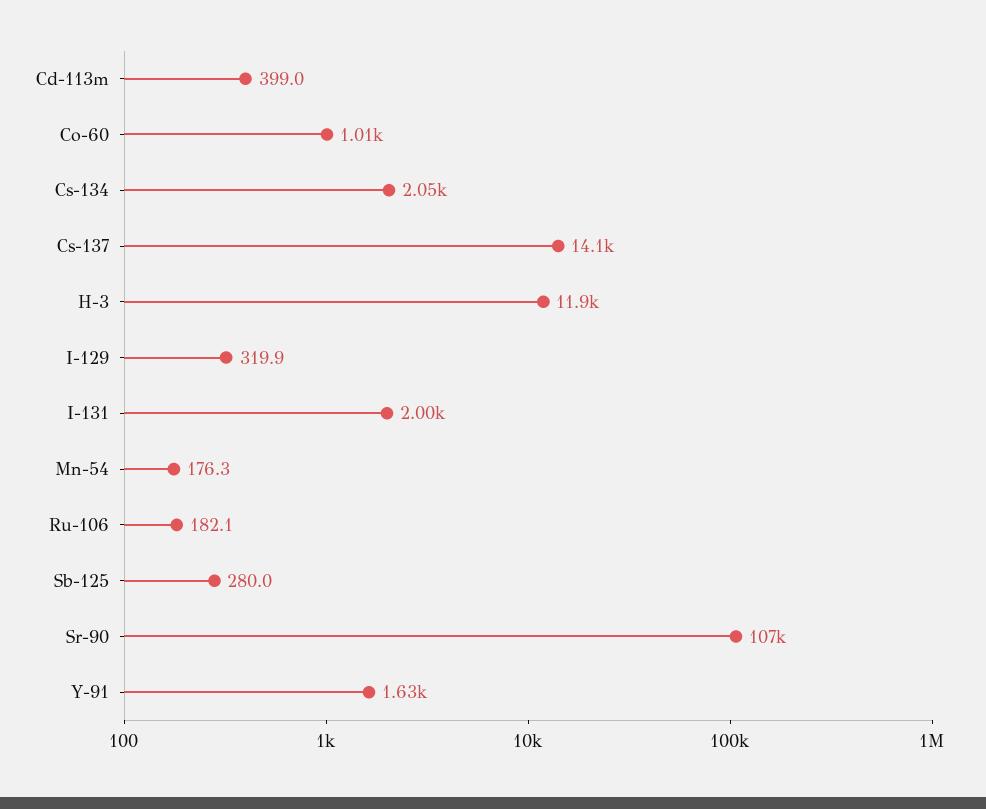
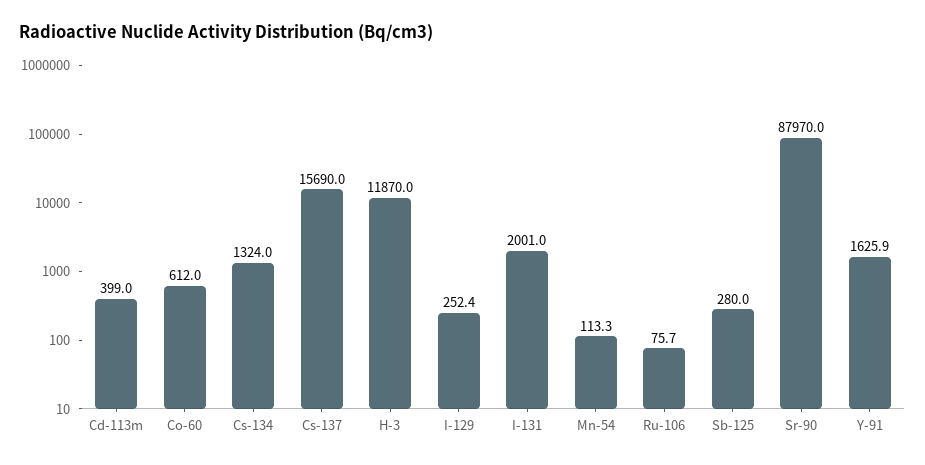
  {
    "Cd-113m": 399,
-   "Co-60": 1010,
+   "Co-60": 612,
-   "Cs-134": 2050,
+   "Cs-134": 1324,
-   "Cs-137": 14100,
+   "Cs-137": 15690,
    "H-3": 11870,
-   "I-129": 319.9,
+   "I-129": 252.4,
    "I-131": 2001,
-   "Mn-54": 176.3,
+   "Mn-54": 113.3,
-   "Ru-106": 182.1,
+   "Ru-106": 75.7,
    "Sb-125": 280,
-   "Sr-90": 107000,
+   "Sr-90": 87970,
    "Y-91": 1625.9
  }

